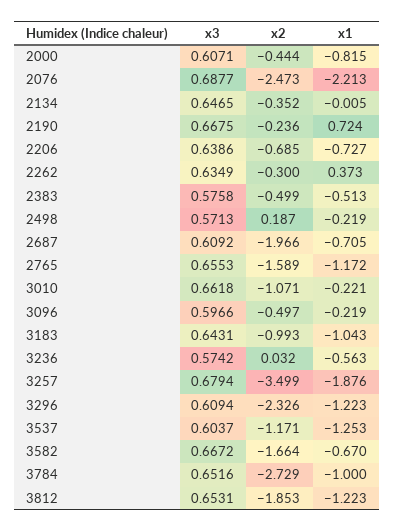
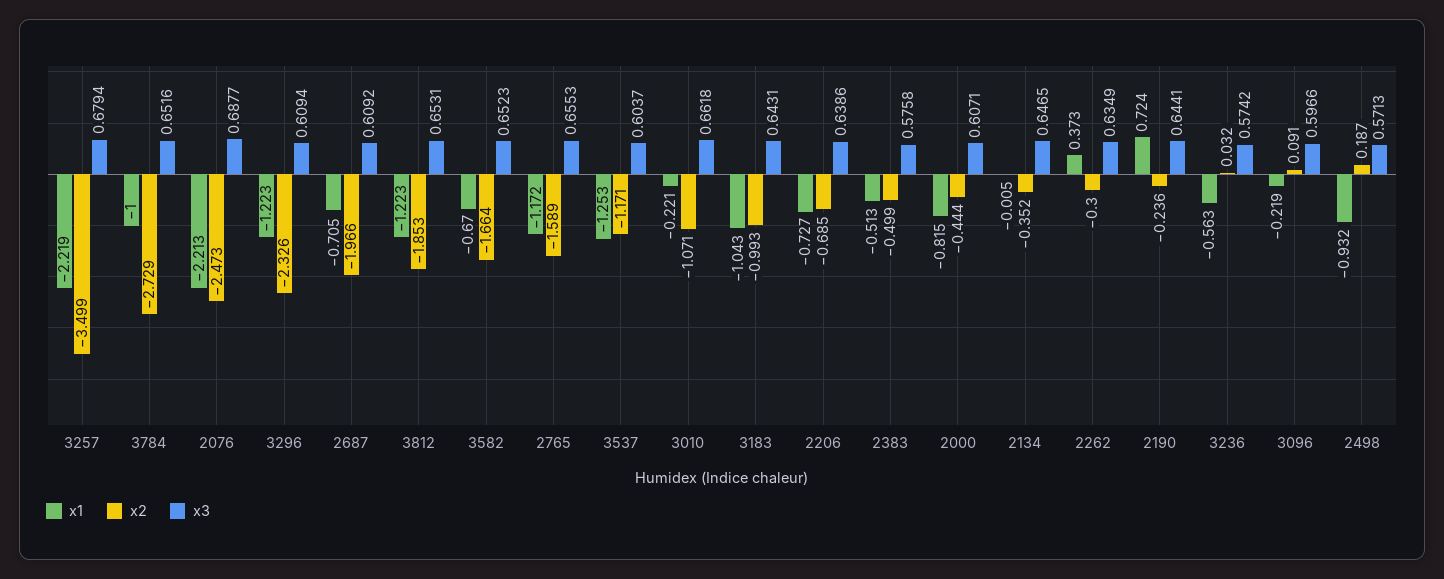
  {
    "x3": {
      "2000": 0.6071,
      "2076": 0.6877,
      "2134": 0.6465,
-     "2190": 0.6675,
+     "2190": 0.6441,
      "2206": 0.6386,
      "2262": 0.6349,
      "2383": 0.5758,
      "2498": 0.5713,
      "2687": 0.6092,
      "2765": 0.6553,
      "3010": 0.6618,
      "3096": 0.5966,
      "3183": 0.6431,
      "3236": 0.5742,
      "3257": 0.6794,
      "3296": 0.6094,
      "3537": 0.6037,
-     "3582": 0.6672,
+     "3582": 0.6523,
      "3784": 0.6516,
      "3812": 0.6531
    },
    "x2": {
      "2000": -0.444,
      "2076": -2.473,
      "2134": -0.352,
      "2190": -0.236,
      "2206": -0.685,
      "2262": -0.3,
      "2383": -0.499,
      "2498": 0.187,
      "2687": -1.966,
      "2765": -1.589,
      "3010": -1.071,
-     "3096": -0.497,
+     "3096": 0.091,
      "3183": -0.993,
      "3236": 0.032,
      "3257": -3.499,
      "3296": -2.326,
      "3537": -1.171,
      "3582": -1.664,
      "3784": -2.729,
      "3812": -1.853
    },
    "x1": {
      "2000": -0.815,
      "2076": -2.213,
      "2134": -0.005,
      "2190": 0.724,
      "2206": -0.727,
      "2262": 0.373,
      "2383": -0.513,
-     "2498": -0.219,
+     "2498": -0.932,
      "2687": -0.705,
      "2765": -1.172,
      "3010": -0.221,
      "3096": -0.219,
      "3183": -1.043,
      "3236": -0.563,
-     "3257": -1.876,
+     "3257": -2.219,
      "3296": -1.223,
      "3537": -1.253,
      "3582": -0.67,
      "3784": -1,
      "3812": -1.223
    }
  }

